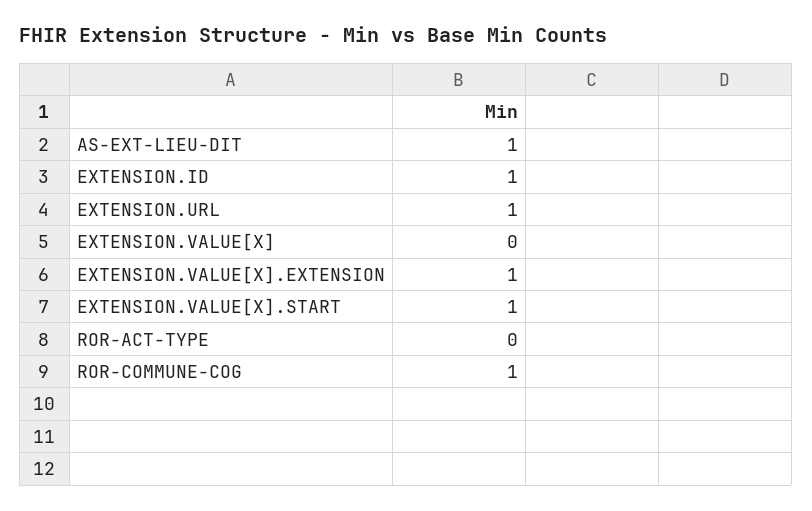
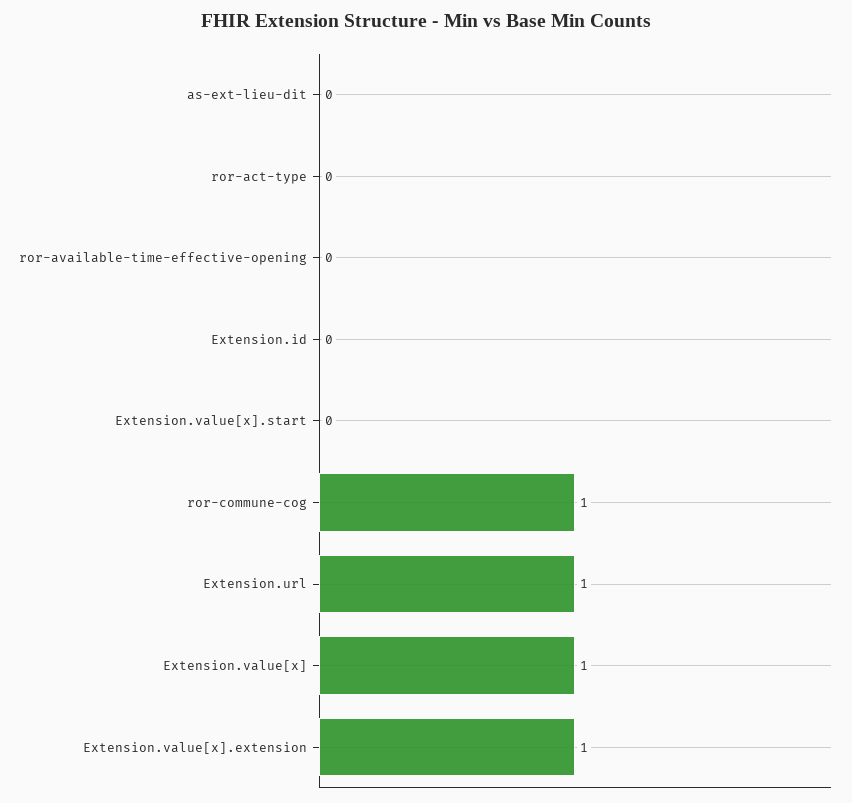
  {
-   "AS-EXT-LIEU-DIT": 1,
+   "AS-EXT-LIEU-DIT": 0,
-   "EXTENSION.ID": 1,
+   "EXTENSION.ID": 0,
    "EXTENSION.URL": 1,
-   "EXTENSION.VALUE[X]": 0,
+   "EXTENSION.VALUE[X]": 1,
    "EXTENSION.VALUE[X].EXTENSION": 1,
-   "EXTENSION.VALUE[X].START": 1,
+   "EXTENSION.VALUE[X].START": 0,
    "ROR-ACT-TYPE": 0,
-   "ROR-COMMUNE-COG": 1
+   "ROR-COMMUNE-COG": 1,
+   "ror-available-time-effective-opening": 0
  }

